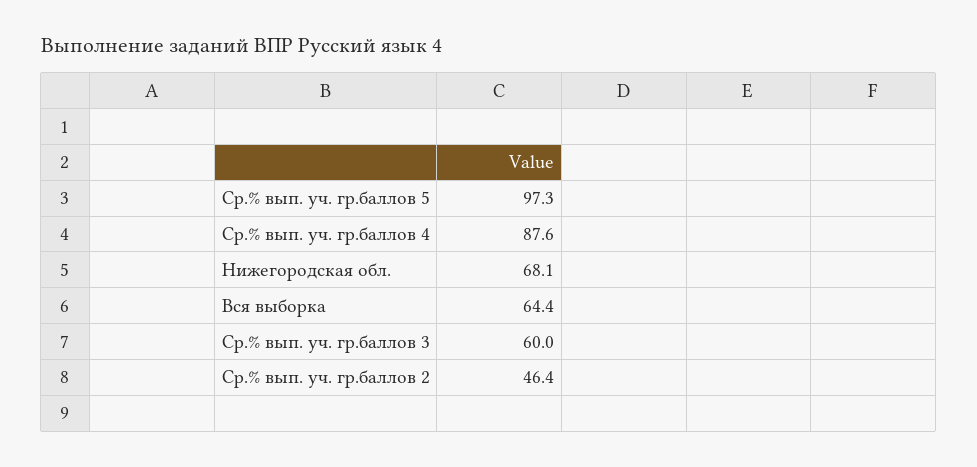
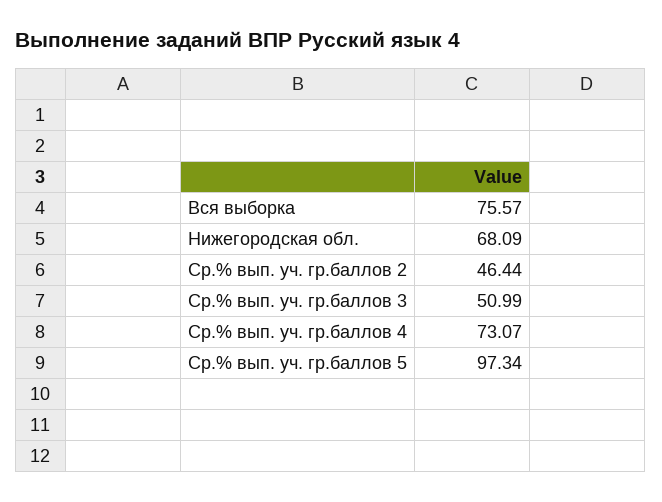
  {
    "Ср.% вып. уч. гр.баллов 5": 97.34,
-   "Ср.% вып. уч. гр.баллов 4": 87.6,
+   "Ср.% вып. уч. гр.баллов 4": 73.07,
    "Нижегородская обл.": 68.09,
-   "Вся выборка": 64.4,
+   "Вся выборка": 75.57,
-   "Ср.% вып. уч. гр.баллов 3": 60,
+   "Ср.% вып. уч. гр.баллов 3": 50.99,
    "Ср.% вып. уч. гр.баллов 2": 46.44
  }

